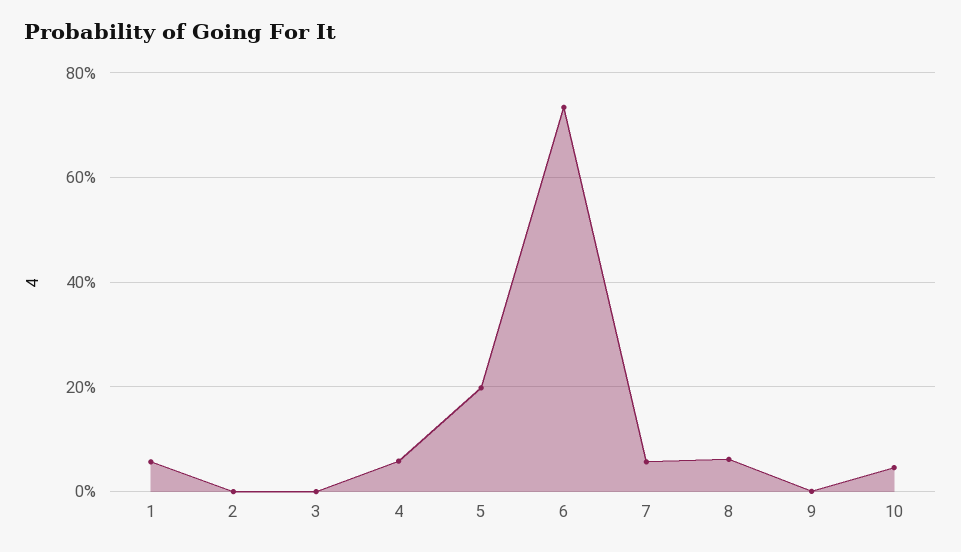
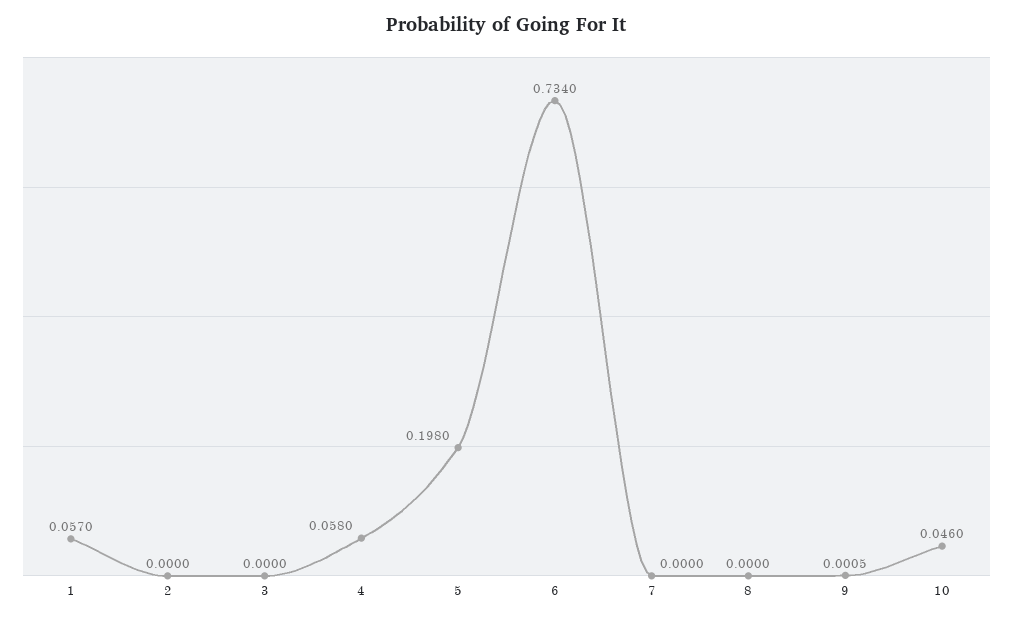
  {
    "1": 0.057,
    "2": 0,
    "3": 0,
    "4": 0.058,
    "5": 0.198,
    "6": 0.734,
-   "7": 0.06,
+   "7": 0,
-   "8": 0.06,
+   "8": 0,
    "9": 0.0005,
    "10": 0.046
  }

